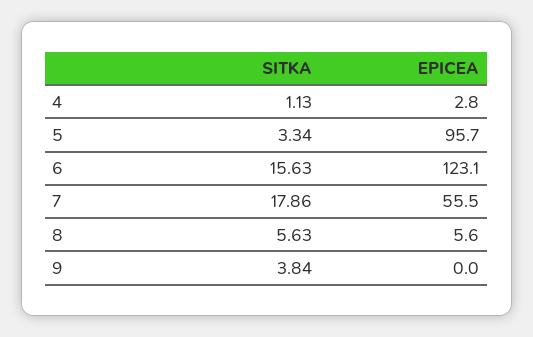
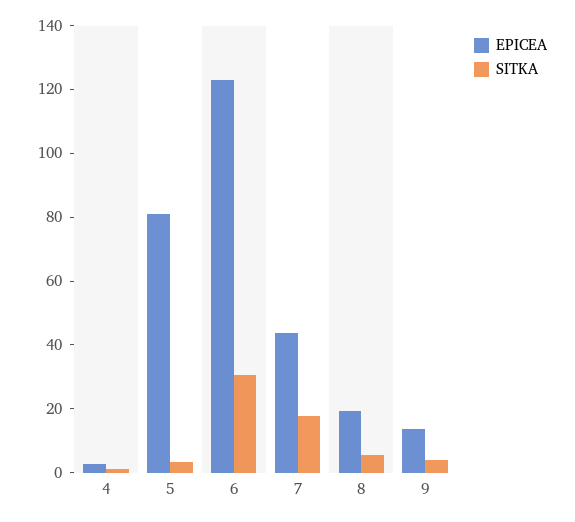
  {
    "SITKA": {
      "4": 1.13,
      "5": 3.34,
-     "6": 15.63,
+     "6": 30,
      "7": 17.86,
      "8": 5.63,
      "9": 3.84
    },
    "EPICEA": {
      "4": 2.8,
-     "5": 95.7,
+     "5": 80,
      "6": 123.1,
-     "7": 55.5,
+     "7": 45,
-     "8": 5.6,
+     "8": 20,
-     "9": 0
+     "9": 15
    }
  }

